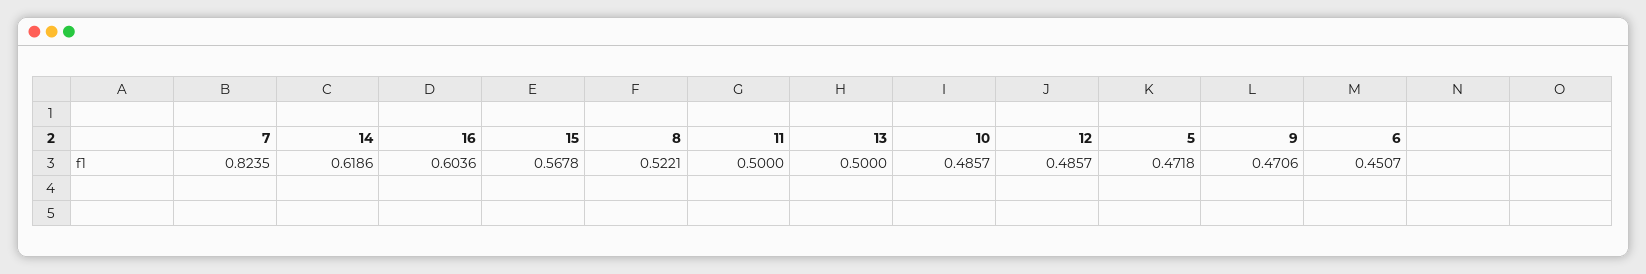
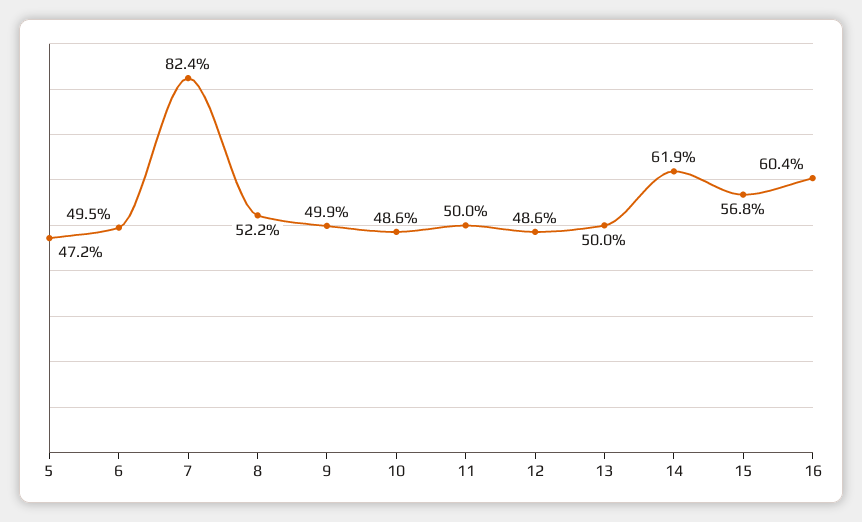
  {
    "7": 0.8235,
    "14": 0.6186,
    "16": 0.6036,
    "15": 0.5678,
    "8": 0.5221,
    "11": 0.5,
    "13": 0.5,
    "10": 0.4857,
    "12": 0.4857,
    "5": 0.4718,
-   "9": 0.4706,
+   "9": 0.499,
-   "6": 0.4507
+   "6": 0.495
  }

